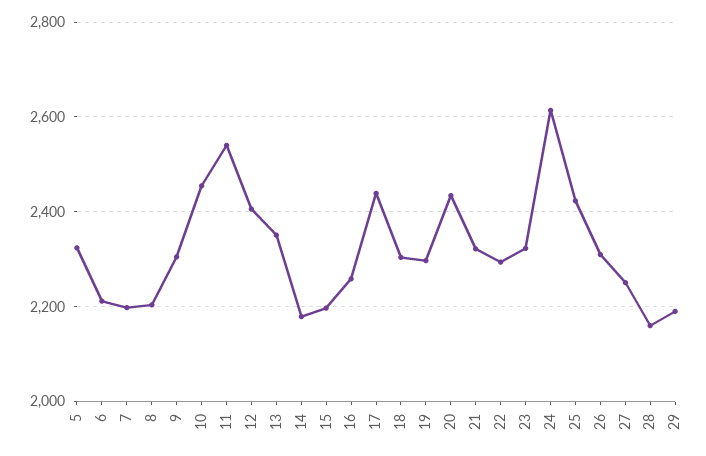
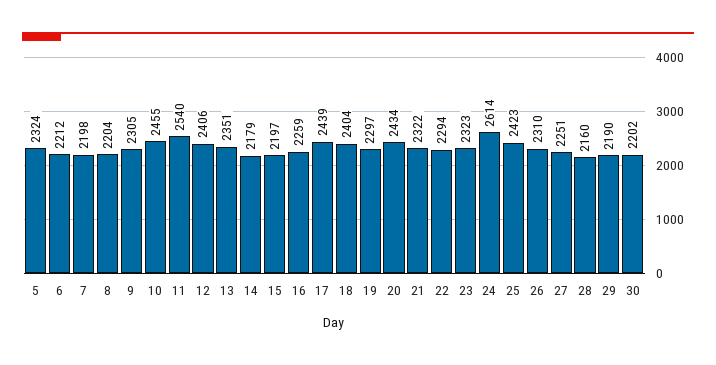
  {
    "5": 2324,
    "6": 2212,
    "7": 2198,
    "8": 2204,
    "9": 2305,
    "10": 2455,
    "11": 2540,
    "12": 2406,
    "13": 2351,
    "14": 2179,
    "15": 2197,
    "16": 2259,
    "17": 2439,
-   "18": 2300,
+   "18": 2404,
    "19": 2297,
    "20": 2434,
    "21": 2322,
    "22": 2294,
    "23": 2323,
    "24": 2614,
    "25": 2423,
    "26": 2310,
    "27": 2251,
    "28": 2160,
-   "29": 2190
+   "29": 2190,
+   "30": 2202
  }

